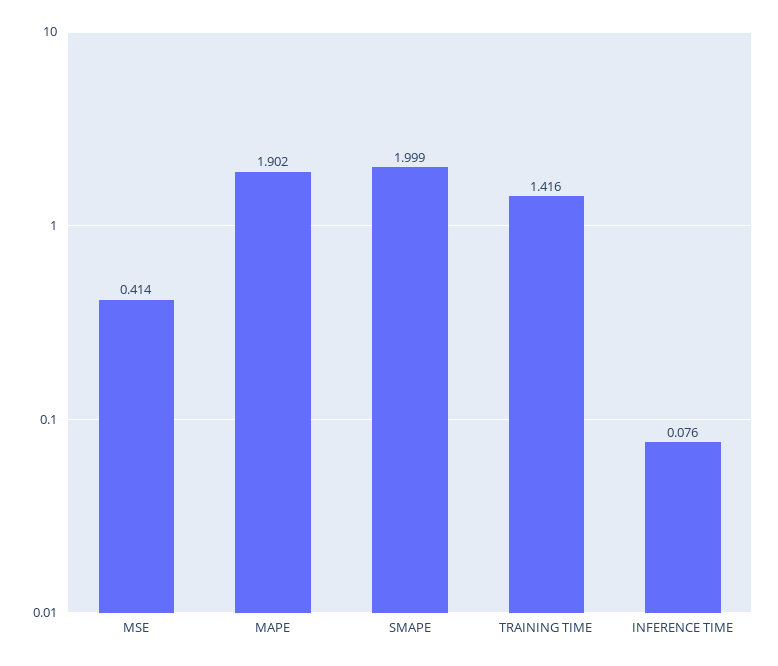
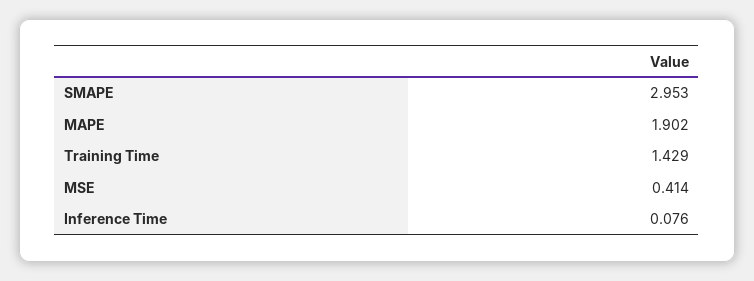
  {
    "MSE": 0.414,
    "MAPE": 1.902,
-   "SMAPE": 1.999,
+   "SMAPE": 2.953,
-   "TRAINING TIME": 1.416,
+   "TRAINING TIME": 1.429,
    "INFERENCE TIME": 0.076
  }

